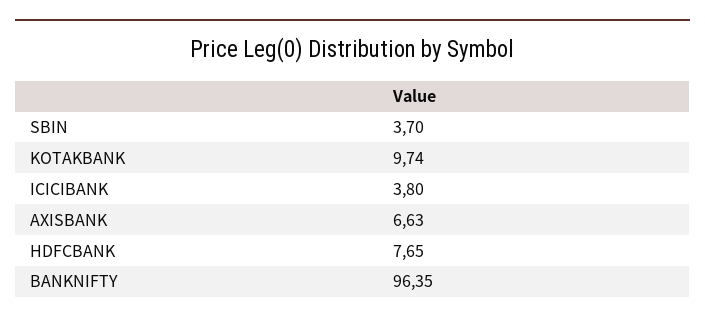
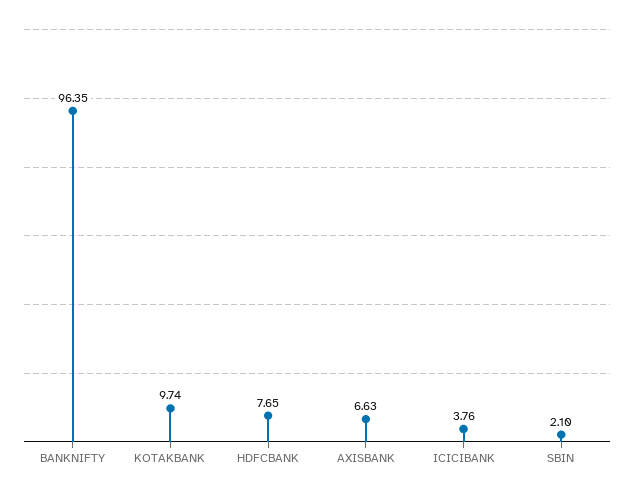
  {
-   "SBIN": 3.7,
+   "SBIN": 2.1,
    "KOTAKBANK": 9.74,
-   "ICICIBANK": 3.8,
+   "ICICIBANK": 3.76,
    "AXISBANK": 6.63,
    "HDFCBANK": 7.65,
    "BANKNIFTY": 96.35
  }

